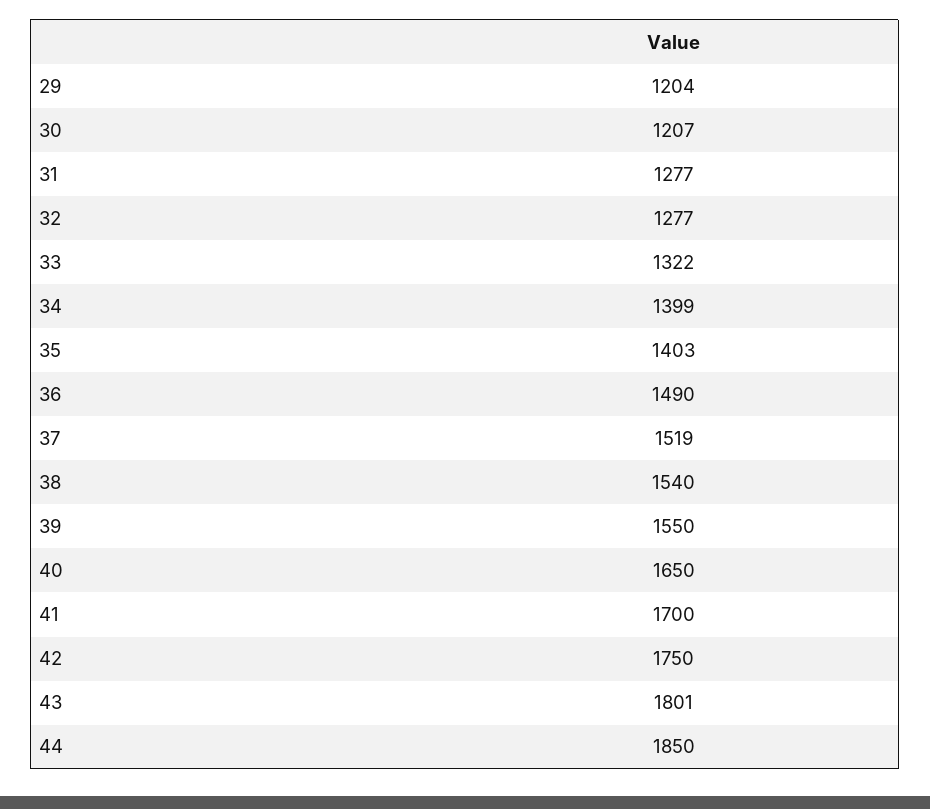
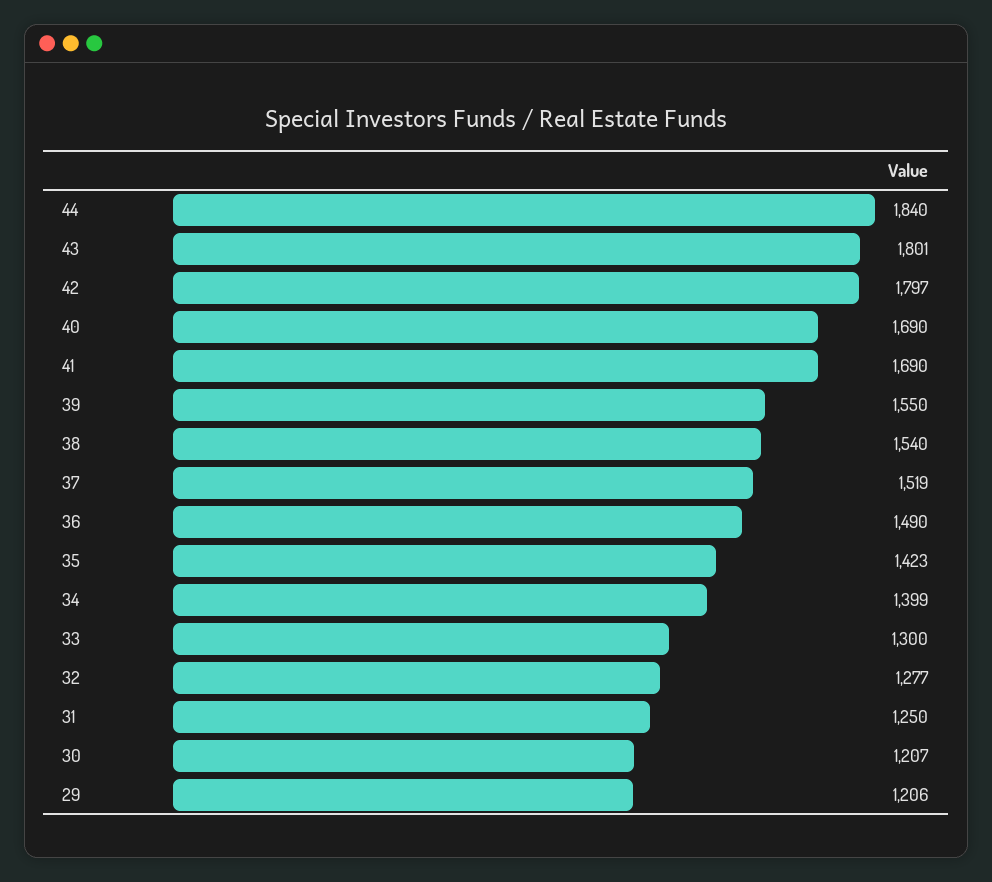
  {
-   "29": 1204,
+   "29": 1206,
    "30": 1207,
-   "31": 1277,
+   "31": 1250,
    "32": 1277,
-   "33": 1322,
+   "33": 1300,
    "34": 1399,
-   "35": 1403,
+   "35": 1423,
    "36": 1490,
    "37": 1519,
    "38": 1540,
    "39": 1550,
-   "40": 1650,
+   "40": 1690,
-   "41": 1700,
+   "41": 1690,
-   "42": 1750,
+   "42": 1797,
    "43": 1801,
-   "44": 1850
+   "44": 1840
  }

